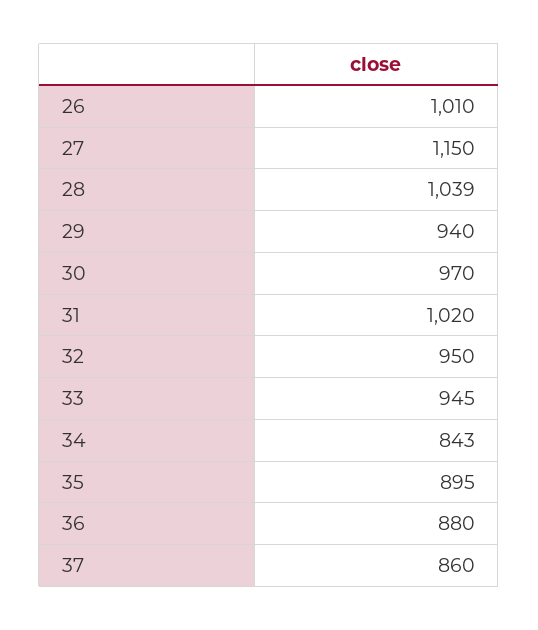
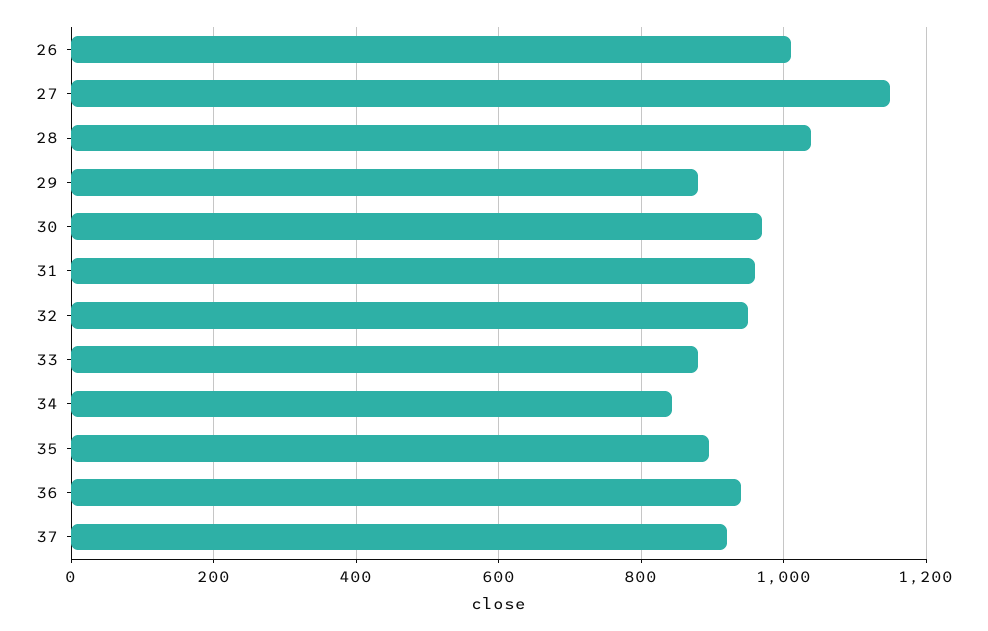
  {
    "26": 1010,
    "27": 1150,
    "28": 1039,
-   "29": 940,
+   "29": 880,
    "30": 970,
-   "31": 1020,
+   "31": 960,
    "32": 950,
-   "33": 945,
+   "33": 880,
    "34": 843,
    "35": 895,
-   "36": 880,
+   "36": 940,
-   "37": 860
+   "37": 920
  }

